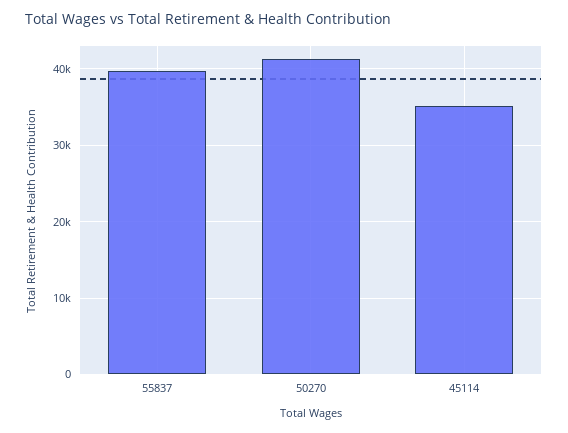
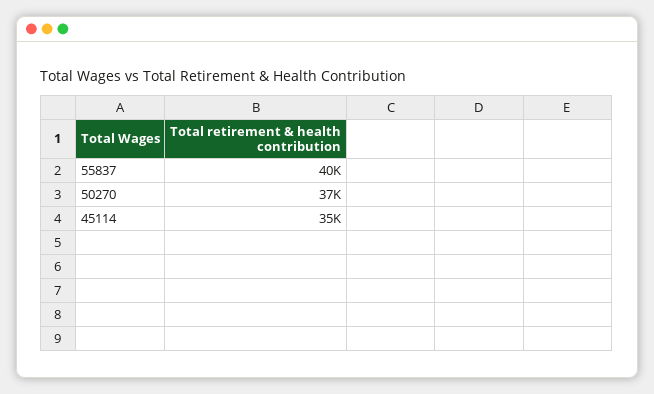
  {
    "55837": 40000,
-   "50270": 41000,
+   "50270": 37000,
    "45114": 35000
  }

